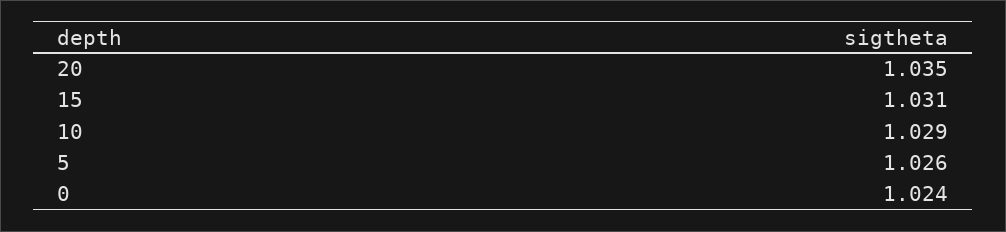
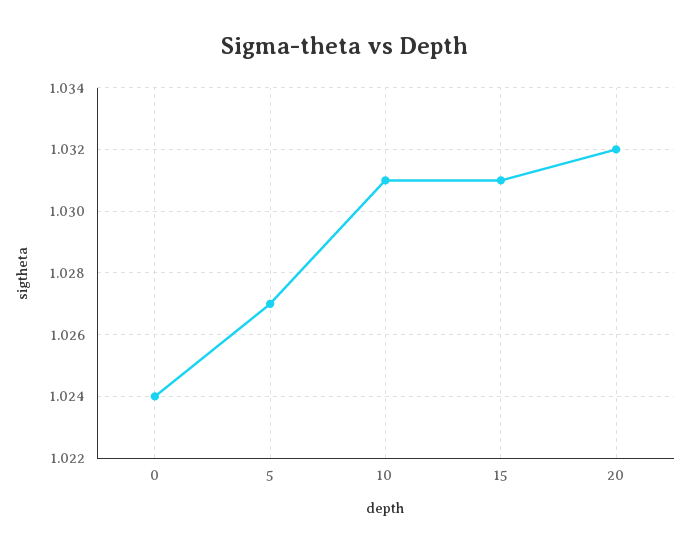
  {
-   "20": 1.035,
+   "20": 1.032,
    "15": 1.031,
-   "10": 1.029,
+   "10": 1.031,
-   "5": 1.026,
+   "5": 1.027,
    "0": 1.024
  }

